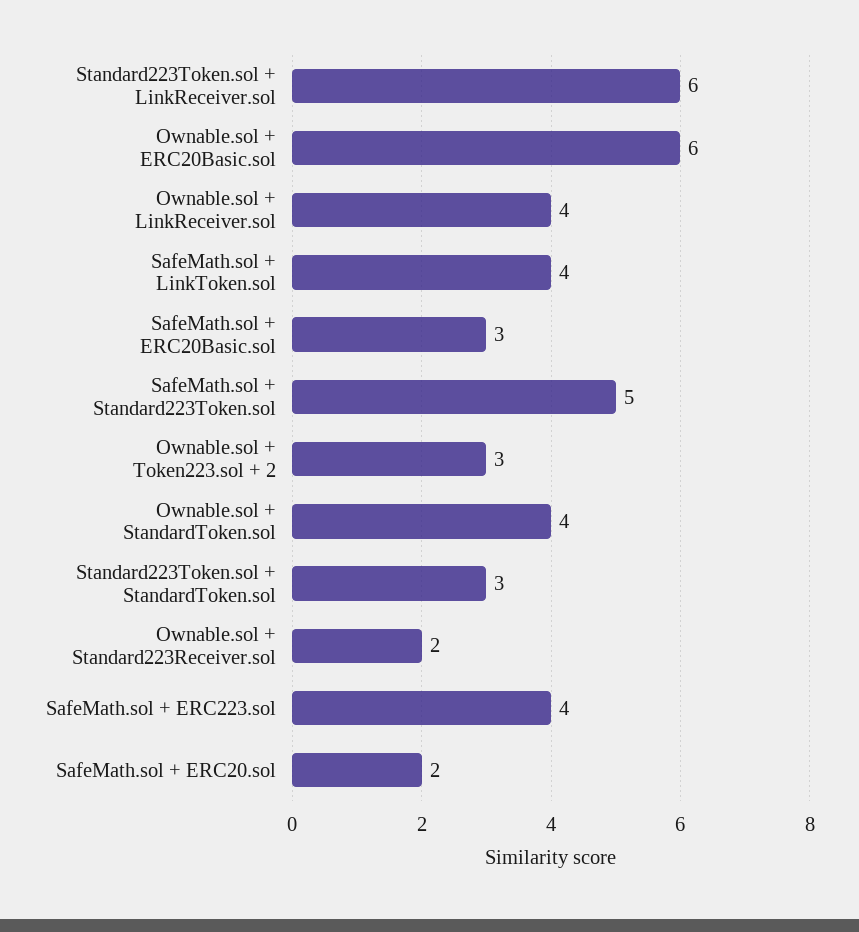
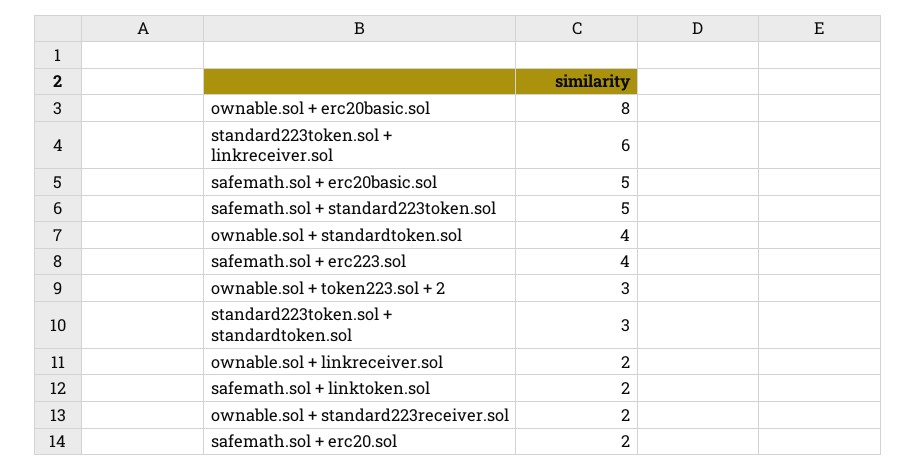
  {
    "Standard223Token.sol + LinkReceiver.sol": 6,
-   "Ownable.sol + ERC20Basic.sol": 6,
+   "Ownable.sol + ERC20Basic.sol": 8,
-   "Ownable.sol + LinkReceiver.sol": 4,
+   "Ownable.sol + LinkReceiver.sol": 2,
-   "SafeMath.sol + LinkToken.sol": 4,
+   "SafeMath.sol + LinkToken.sol": 2,
-   "SafeMath.sol + ERC20Basic.sol": 3,
+   "SafeMath.sol + ERC20Basic.sol": 5,
    "SafeMath.sol + Standard223Token.sol": 5,
    "Ownable.sol + Token223.sol + 2": 3,
    "Ownable.sol + StandardToken.sol": 4,
    "Standard223Token.sol + StandardToken.sol": 3,
    "Ownable.sol + Standard223Receiver.sol": 2,
    "SafeMath.sol + ERC223.sol": 4,
    "SafeMath.sol + ERC20.sol": 2
  }

